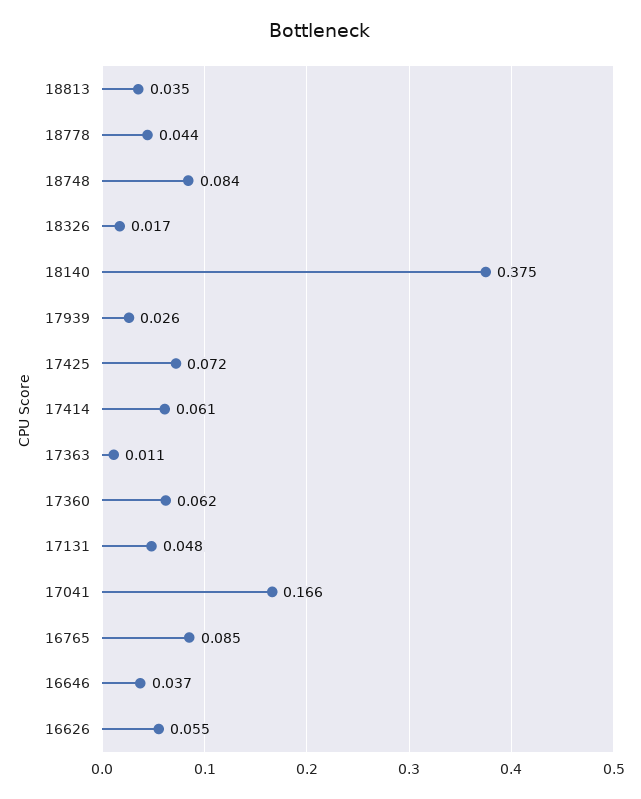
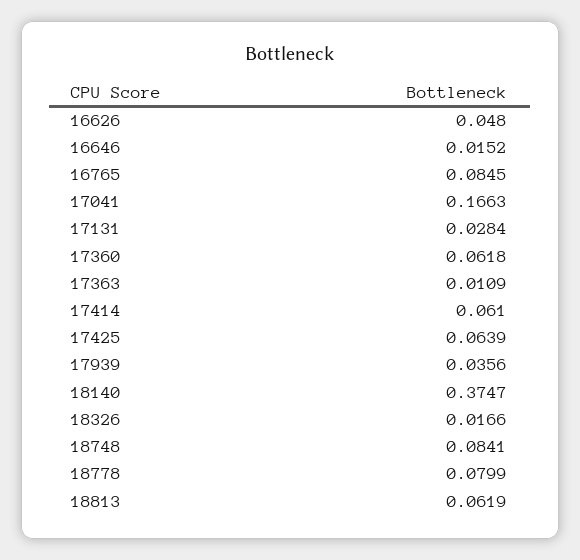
  {
-   "18813": 0.035,
+   "18813": 0.0619,
-   "18778": 0.044,
+   "18778": 0.0799,
    "18748": 0.0841,
    "18326": 0.0166,
    "18140": 0.3747,
-   "17939": 0.026,
+   "17939": 0.0356,
-   "17425": 0.072,
+   "17425": 0.0639,
    "17414": 0.061,
    "17363": 0.0109,
    "17360": 0.0618,
-   "17131": 0.048,
+   "17131": 0.0284,
    "17041": 0.1663,
    "16765": 0.0845,
-   "16646": 0.037,
+   "16646": 0.0152,
-   "16626": 0.055
+   "16626": 0.048
  }

